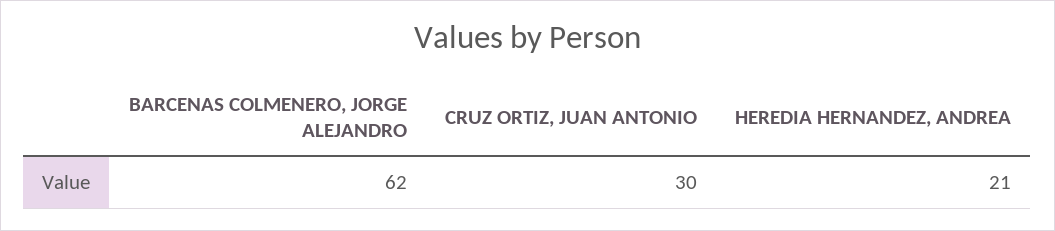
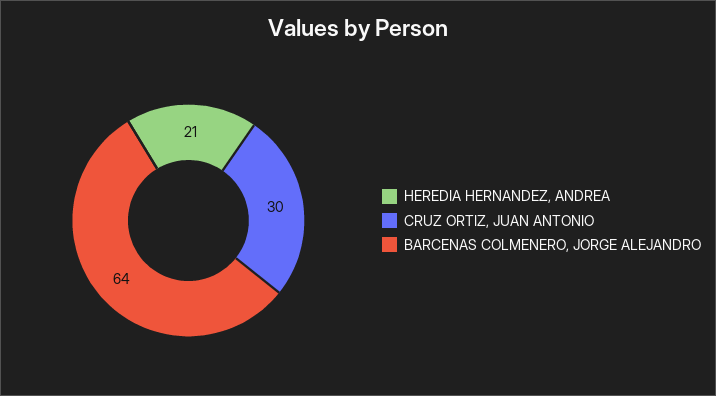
  {
-   "BARCENAS COLMENERO, JORGE ALEJANDRO": 62,
+   "BARCENAS COLMENERO, JORGE ALEJANDRO": 64,
    "CRUZ ORTIZ, JUAN ANTONIO": 30,
    "HEREDIA HERNANDEZ, ANDREA": 21
  }

